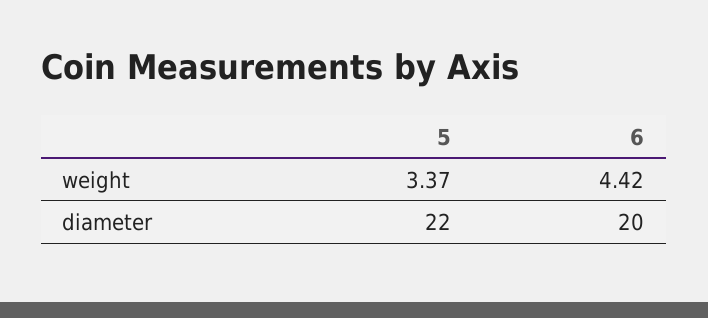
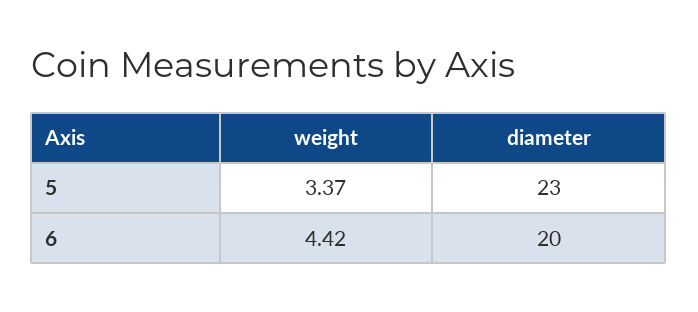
  {
    "5": {
      "weight": 3.37,
-     "diameter": 22
+     "diameter": 23
    },
    "6": {
      "weight": 4.42,
      "diameter": 20
    }
  }

